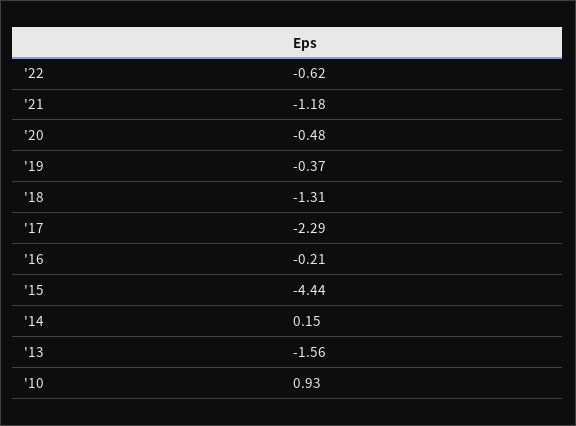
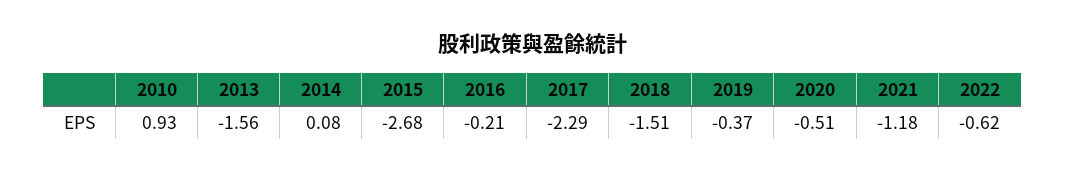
  {
    "'22": -0.62,
    "'21": -1.18,
-   "'20": -0.48,
+   "'20": -0.51,
    "'19": -0.37,
-   "'18": -1.31,
+   "'18": -1.51,
    "'17": -2.29,
    "'16": -0.21,
-   "'15": -4.44,
+   "'15": -2.68,
-   "'14": 0.15,
+   "'14": 0.08,
    "'13": -1.56,
    "'10": 0.93
  }

